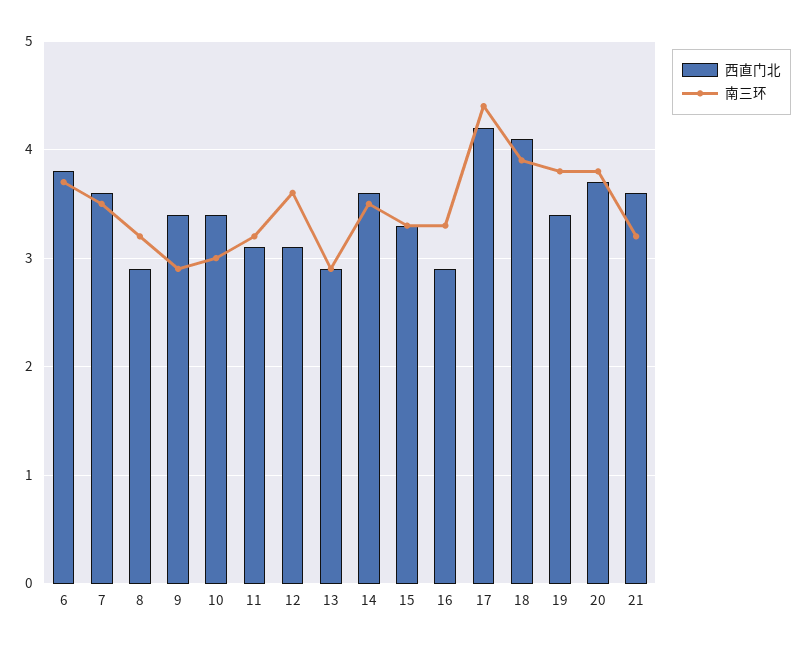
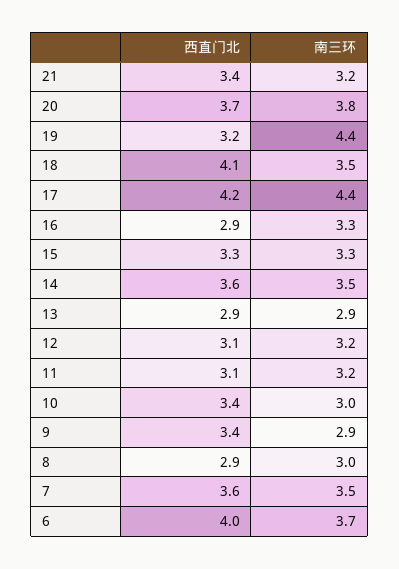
  {
    "西直门北": {
-     "6": 3.8,
+     "6": 4,
      "7": 3.6,
      "8": 2.9,
      "9": 3.4,
      "10": 3.4,
      "11": 3.1,
      "12": 3.1,
      "13": 2.9,
      "14": 3.6,
      "15": 3.3,
      "16": 2.9,
      "17": 4.2,
      "18": 4.1,
-     "19": 3.4,
+     "19": 3.2,
      "20": 3.7,
-     "21": 3.6
+     "21": 3.4
    },
    "南三环": {
      "6": 3.7,
      "7": 3.5,
-     "8": 3.2,
+     "8": 3,
      "9": 2.9,
      "10": 3,
      "11": 3.2,
-     "12": 3.6,
+     "12": 3.2,
      "13": 2.9,
      "14": 3.5,
      "15": 3.3,
      "16": 3.3,
      "17": 4.4,
-     "18": 3.9,
+     "18": 3.5,
-     "19": 3.8,
+     "19": 4.4,
      "20": 3.8,
      "21": 3.2
    }
  }

